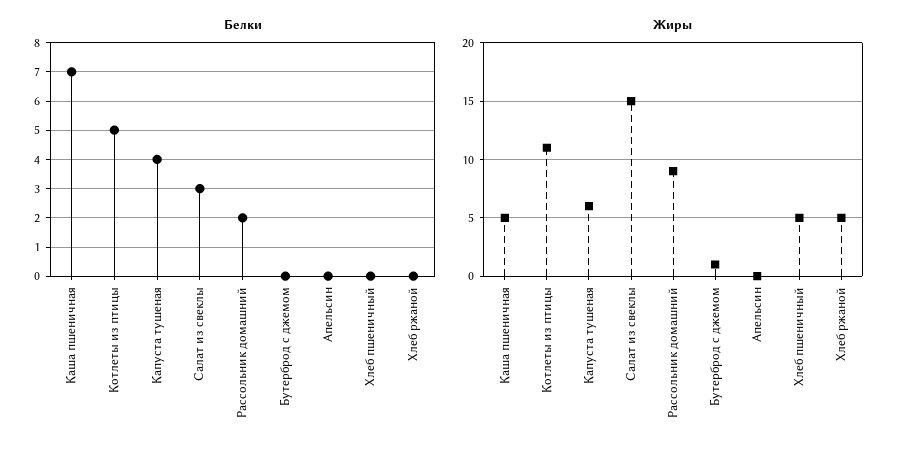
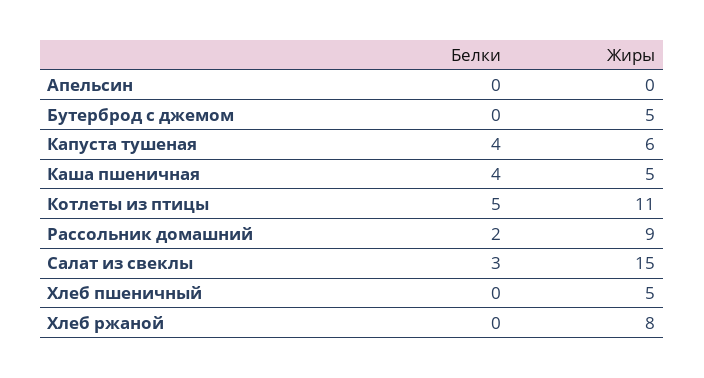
  {
    "Белки": {
-     "Каша пшеничная": 7,
+     "Каша пшеничная": 4,
      "Котлеты из птицы": 5,
      "Капуста тушеная": 4,
      "Салат из свеклы": 3,
      "Рассольник домашний": 2,
      "Бутерброд с джемом": 0,
      "Апельсин": 0,
      "Хлеб пшеничный": 0,
      "Хлеб ржаной": 0
    },
    "Жиры": {
      "Каша пшеничная": 5,
      "Котлеты из птицы": 11,
      "Капуста тушеная": 6,
      "Салат из свеклы": 15,
      "Рассольник домашний": 9,
-     "Бутерброд с джемом": 1,
+     "Бутерброд с джемом": 5,
      "Апельсин": 0,
      "Хлеб пшеничный": 5,
-     "Хлеб ржаной": 5
+     "Хлеб ржаной": 8
    }
  }

